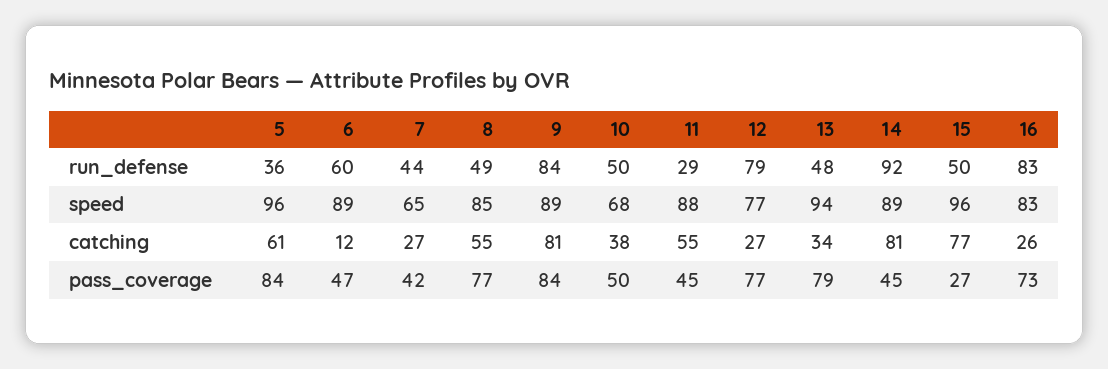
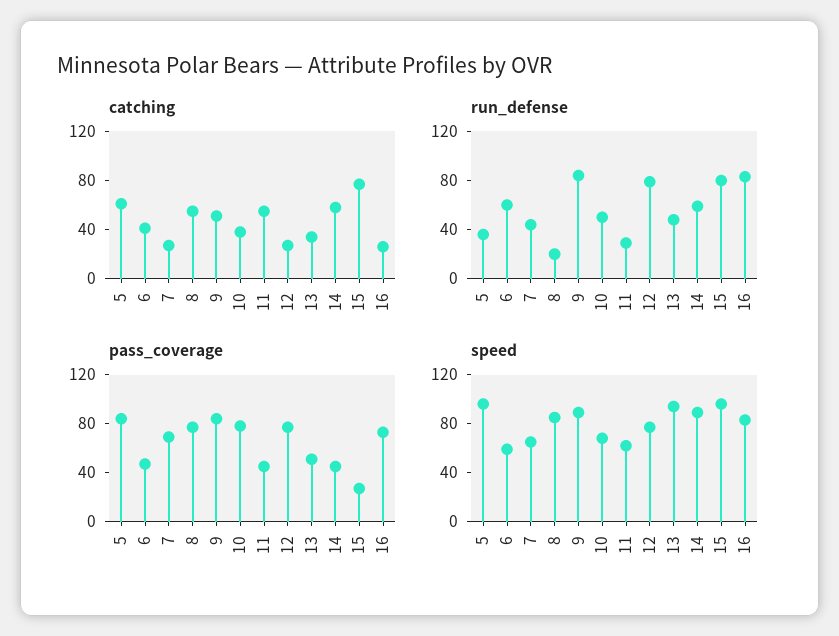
  {
    "run_defense": {
      "5": 36,
      "6": 60,
      "7": 44,
-     "8": 49,
+     "8": 20,
      "9": 84,
      "10": 50,
      "11": 29,
      "12": 79,
      "13": 48,
-     "14": 92,
+     "14": 60,
-     "15": 50,
+     "15": 80,
      "16": 83
    },
    "speed": {
      "5": 96,
-     "6": 89,
+     "6": 60,
      "7": 65,
      "8": 85,
      "9": 89,
      "10": 68,
-     "11": 88,
+     "11": 60,
      "12": 77,
      "13": 94,
      "14": 89,
      "15": 96,
      "16": 83
    },
    "catching": {
      "5": 61,
-     "6": 12,
+     "6": 40,
      "7": 27,
      "8": 55,
-     "9": 81,
+     "9": 50,
      "10": 38,
      "11": 55,
      "12": 27,
      "13": 34,
-     "14": 81,
+     "14": 60,
      "15": 77,
      "16": 26
    },
    "pass_coverage": {
      "5": 84,
      "6": 47,
-     "7": 42,
+     "7": 70,
      "8": 77,
      "9": 84,
-     "10": 50,
+     "10": 80,
      "11": 45,
      "12": 77,
-     "13": 79,
+     "13": 50,
      "14": 45,
      "15": 27,
      "16": 73
    }
  }

